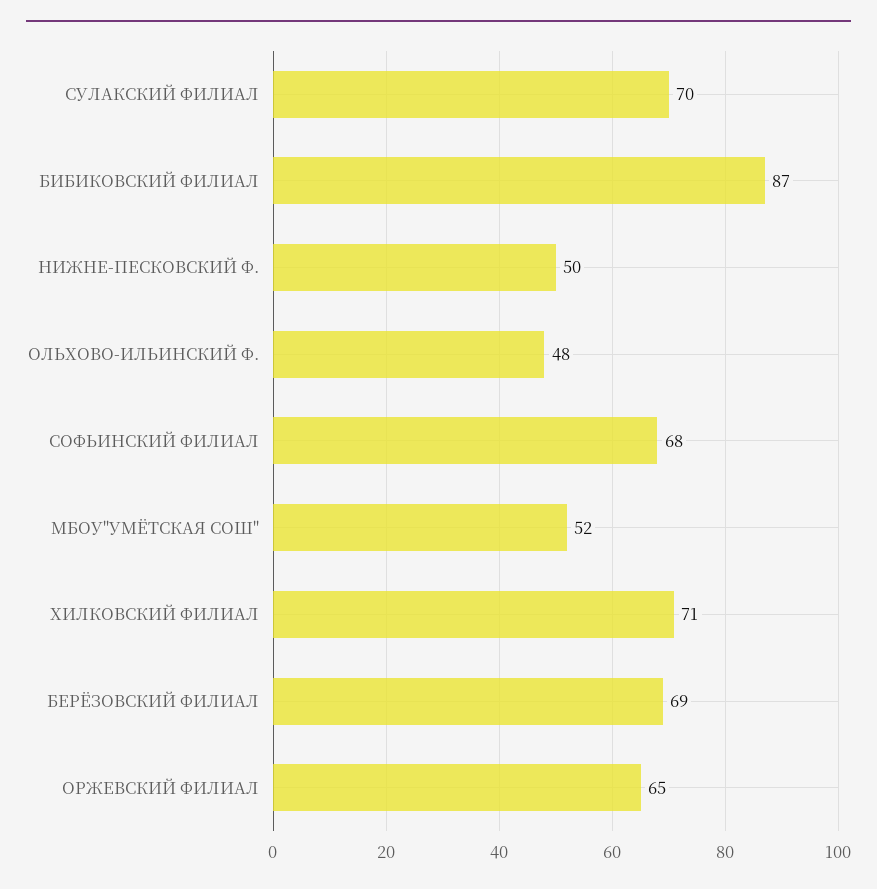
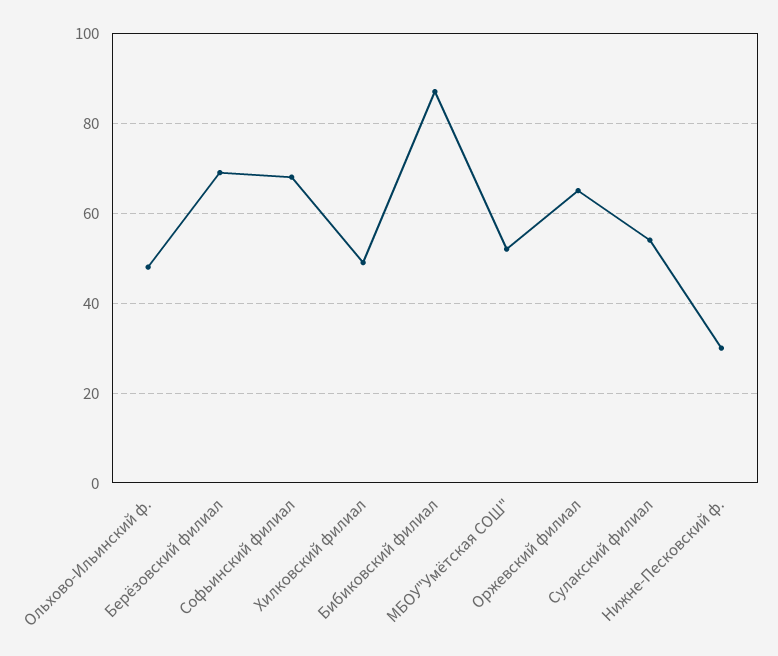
  {
-   "СУЛАКСКИЙ ФИЛИАЛ": 70,
+   "СУЛАКСКИЙ ФИЛИАЛ": 55,
    "БИБИКОВСКИЙ ФИЛИАЛ": 87,
-   "НИЖНЕ-ПЕСКОВСКИЙ Ф.": 50,
+   "НИЖНЕ-ПЕСКОВСКИЙ Ф.": 30,
    "ОЛЬХОВО-ИЛЬИНСКИЙ Ф.": 48,
    "СОФЬИНСКИЙ ФИЛИАЛ": 68,
    "МБОУ\"УМЁТСКАЯ СОШ\"": 52,
-   "ХИЛКОВСКИЙ ФИЛИАЛ": 71,
+   "ХИЛКОВСКИЙ ФИЛИАЛ": 50,
    "БЕРЁЗОВСКИЙ ФИЛИАЛ": 69,
    "ОРЖЕВСКИЙ ФИЛИАЛ": 65
  }

